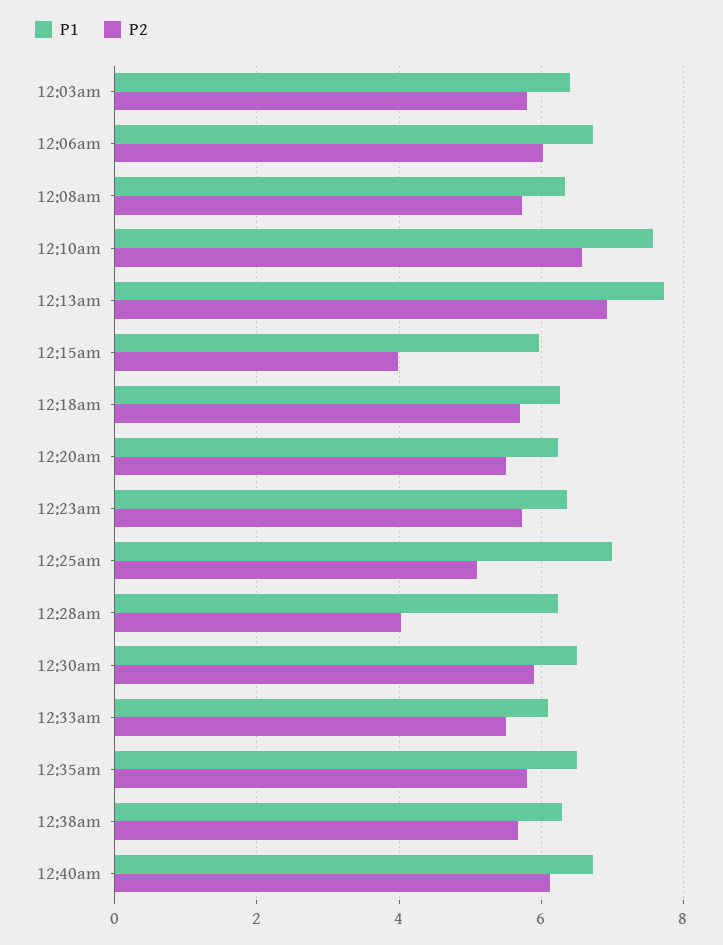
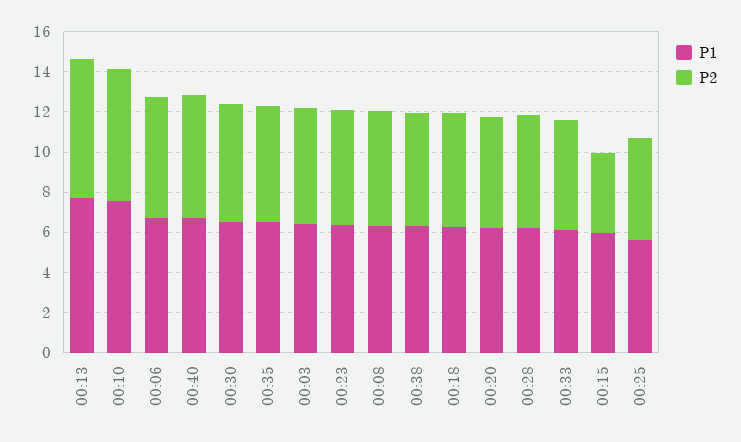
  {
    "P1": {
      "12:03am": 6.4,
      "12:06am": 6.8,
      "12:08am": 6.4,
      "12:10am": 7.6,
      "12:13am": 7.8,
      "12:15am": 6,
      "12:18am": 6.2,
      "12:20am": 6.2,
      "12:23am": 6.4,
-     "12:25am": 7,
+     "12:25am": 5.5,
      "12:28am": 6.2,
      "12:30am": 6.6,
      "12:33am": 6.2,
      "12:35am": 6.6,
      "12:38am": 6.4,
      "12:40am": 6.8
    },
    "P2": {
      "12:03am": 5.8,
      "12:06am": 6,
      "12:08am": 5.8,
      "12:10am": 6.6,
      "12:13am": 7,
      "12:15am": 4,
      "12:18am": 5.8,
      "12:20am": 5.6,
      "12:23am": 5.8,
      "12:25am": 5.2,
-     "12:28am": 4,
+     "12:28am": 5.5,
      "12:30am": 6,
      "12:33am": 5.6,
      "12:35am": 5.8,
      "12:38am": 5.6,
      "12:40am": 6.2
    }
  }

